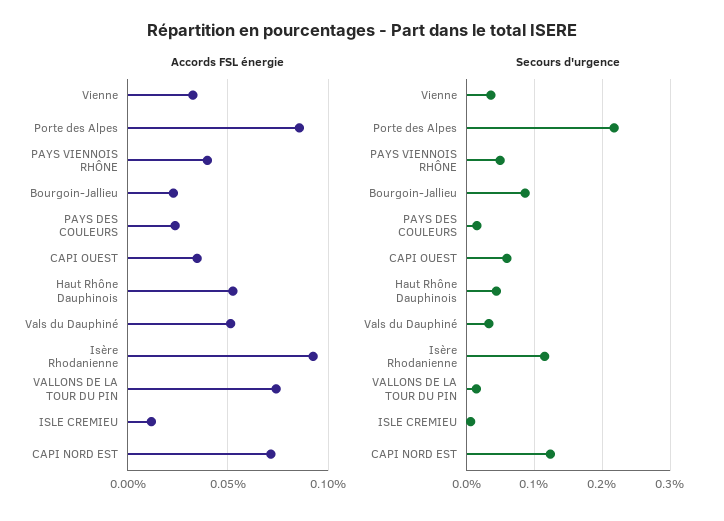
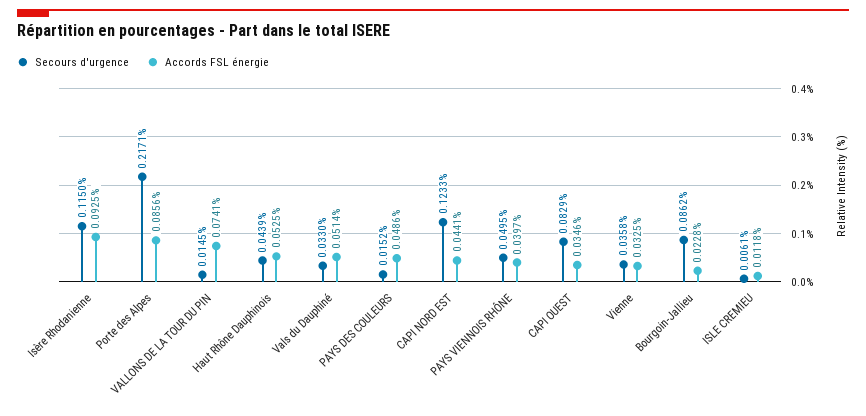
  {
    "Accords FSL énergie": {
      "Vienne": 0.0325,
      "Porte des Alpes": 0.0856,
      "PAYS VIENNOIS RHÔNE": 0.0397,
      "Bourgoin-Jallieu": 0.0228,
-     "PAYS DES COULEURS": 0.025,
+     "PAYS DES COULEURS": 0.0486,
      "CAPI OUEST": 0.0346,
      "Haut Rhône Dauphinois": 0.0525,
      "Vals du Dauphiné": 0.0514,
      "Isère Rhodanienne": 0.0925,
      "VALLONS DE LA TOUR DU PIN": 0.0741,
      "ISLE CREMIEU": 0.0118,
-     "CAPI NORD EST": 0.07
+     "CAPI NORD EST": 0.0441
    },
    "Secours d'urgence": {
      "Vienne": 0.0358,
      "Porte des Alpes": 0.2171,
      "PAYS VIENNOIS RHÔNE": 0.0495,
      "Bourgoin-Jallieu": 0.0862,
      "PAYS DES COULEURS": 0.0152,
-     "CAPI OUEST": 0.06,
+     "CAPI OUEST": 0.0829,
      "Haut Rhône Dauphinois": 0.0439,
      "Vals du Dauphiné": 0.033,
      "Isère Rhodanienne": 0.115,
      "VALLONS DE LA TOUR DU PIN": 0.0145,
      "ISLE CREMIEU": 0.0061,
      "CAPI NORD EST": 0.1233
    }
  }

